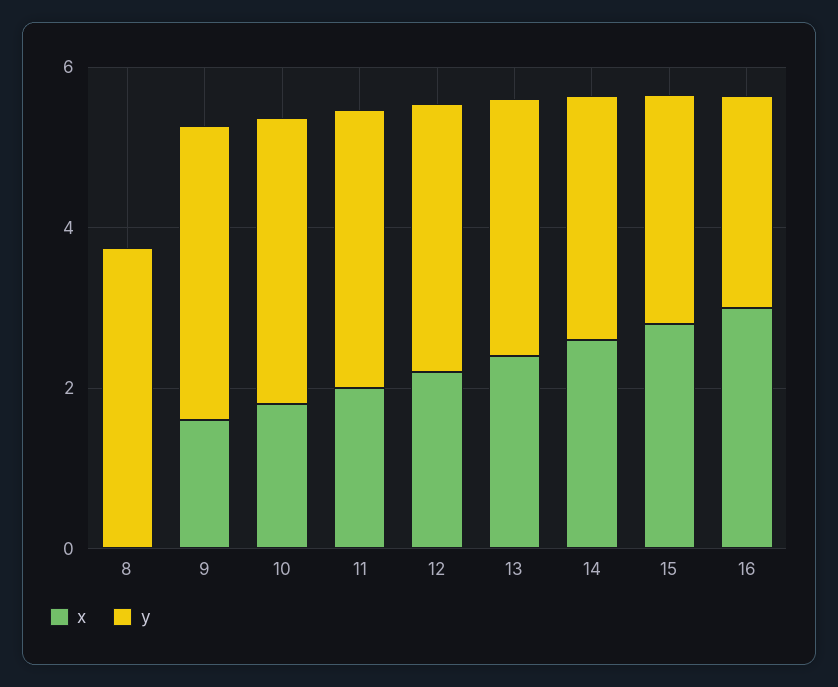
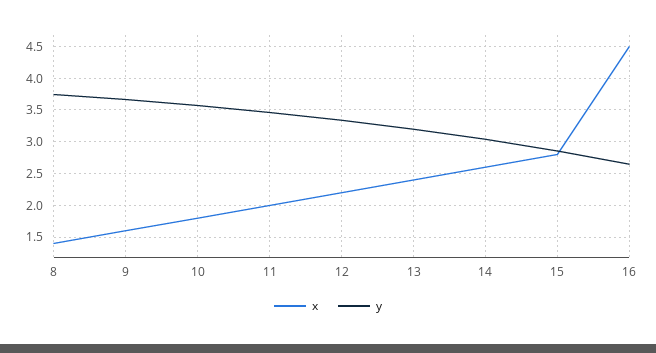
  {
    "x": {
-     "8": 0,
+     "8": 1.4,
      "9": 1.6,
      "10": 1.8,
      "11": 2,
      "12": 2.2,
      "13": 2.4,
      "14": 2.6,
      "15": 2.8,
-     "16": 3
+     "16": 4.5
    },
    "y": {
      "8": 3.7,
      "9": 3.7,
      "10": 3.6,
      "11": 3.5,
      "12": 3.3,
      "13": 3.2,
      "14": 3,
      "15": 2.9,
      "16": 2.6
    }
  }

